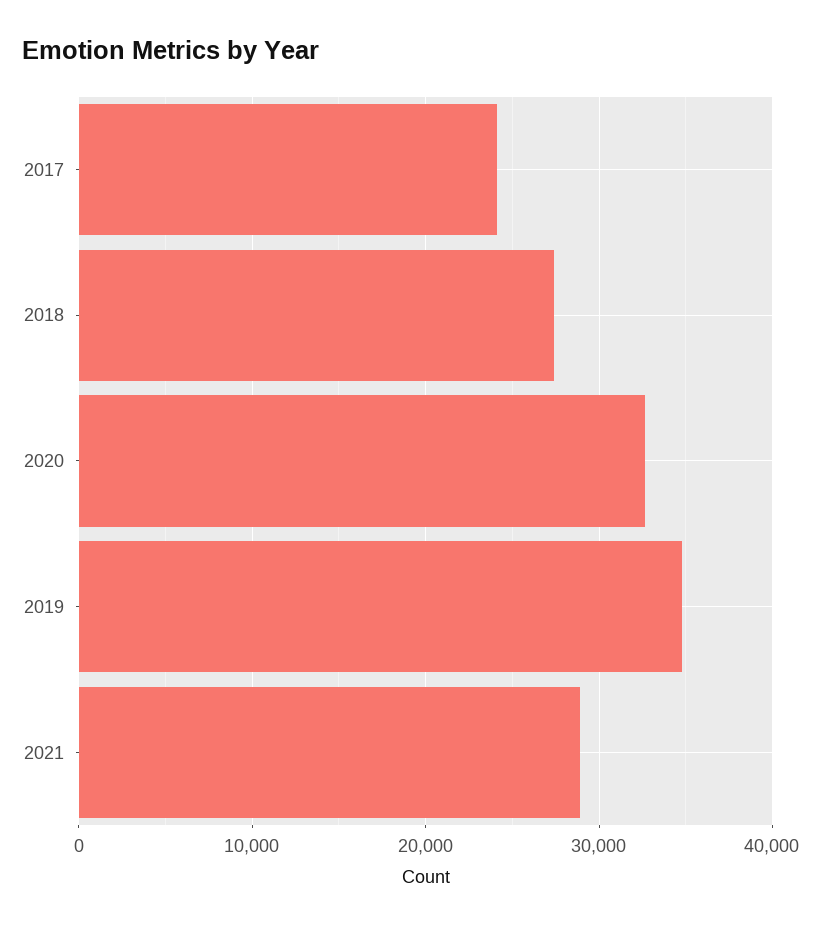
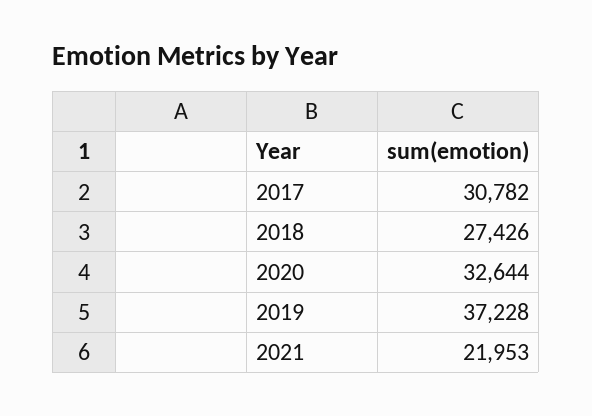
  {
-   "2017": 24000,
+   "2017": 30782,
    "2018": 27426,
    "2020": 32644,
-   "2019": 35000,
+   "2019": 37228,
-   "2021": 29000
+   "2021": 21953
  }

